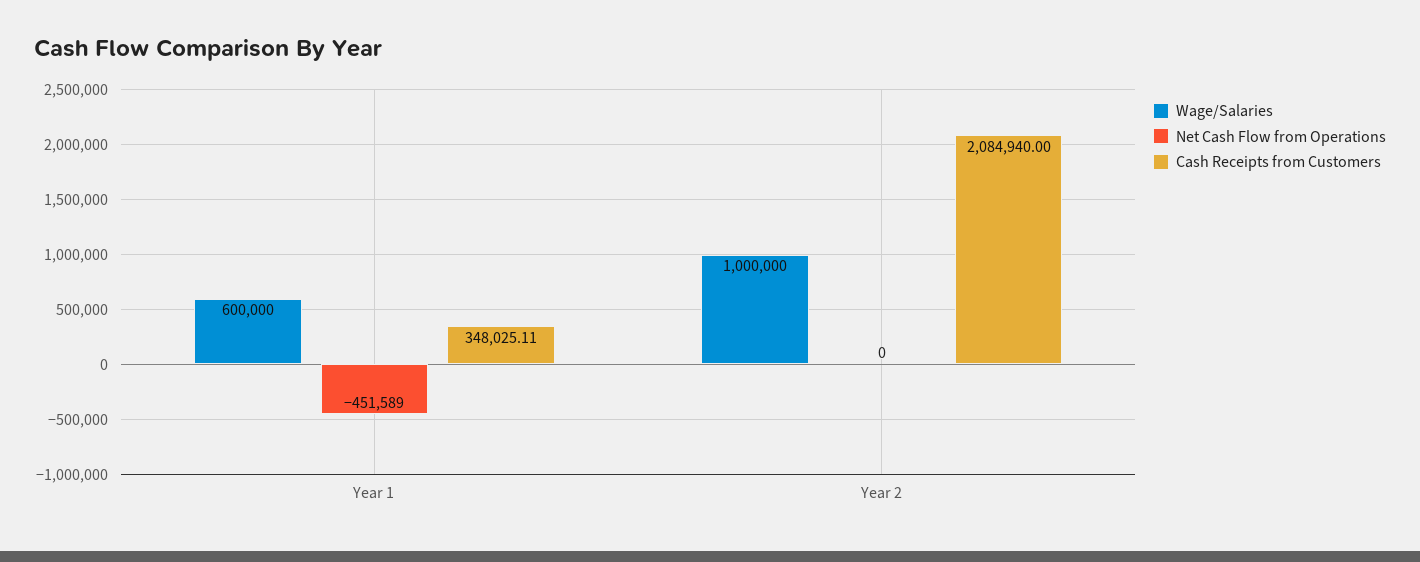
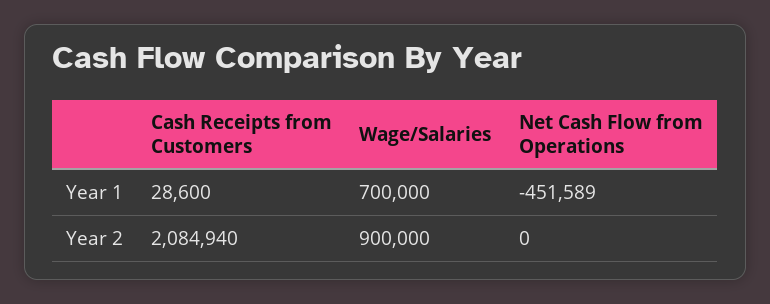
  {
    "Wage/Salaries": {
-     "Year 1": 600000,
+     "Year 1": 700000,
-     "Year 2": 1000000
+     "Year 2": 900000
    },
    "Net Cash Flow from Operations": {
      "Year 1": -451589,
      "Year 2": 0
    },
    "Cash Receipts from Customers": {
-     "Year 1": 348025.11,
+     "Year 1": 28600,
      "Year 2": 2084940
    }
  }

